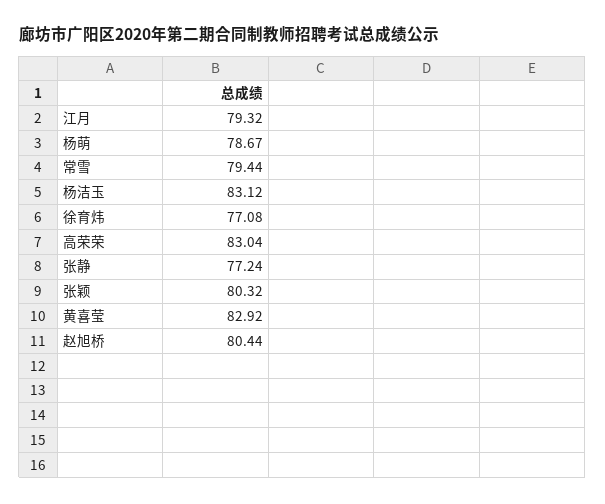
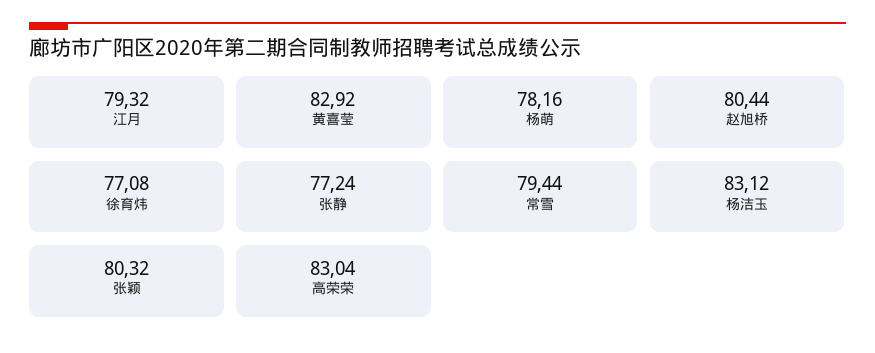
  {
    "江月": 79.32,
-   "杨萌": 78.67,
+   "杨萌": 78.16,
    "常雪": 79.44,
    "杨洁玉": 83.12,
    "徐育炜": 77.08,
    "高荣荣": 83.04,
    "张静": 77.24,
    "张颖": 80.32,
    "黄喜莹": 82.92,
    "赵旭桥": 80.44
  }

